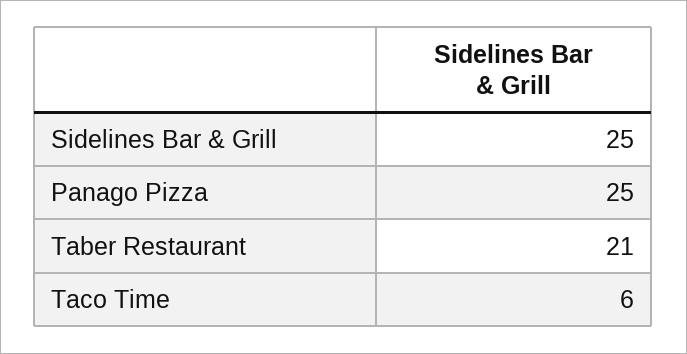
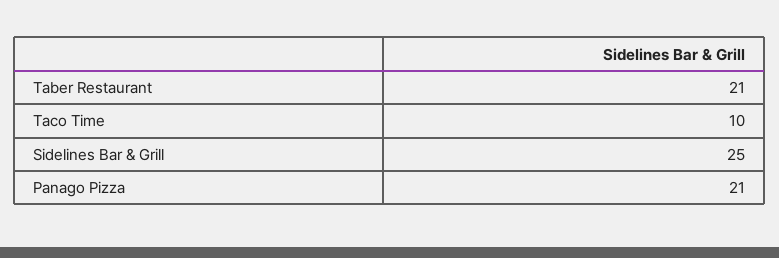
  {
    "Sidelines Bar & Grill": 25,
-   "Panago Pizza": 25,
+   "Panago Pizza": 21,
    "Taber Restaurant": 21,
-   "Taco Time": 6
+   "Taco Time": 10
  }

